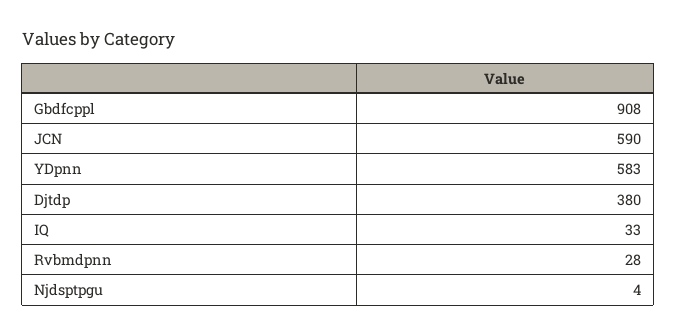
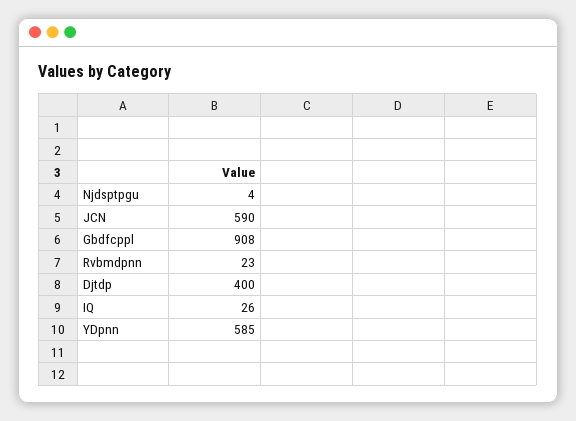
  {
    "Gbdfcppl": 908,
    "JCN": 590,
-   "YDpnn": 583,
+   "YDpnn": 585,
-   "Djtdp": 380,
+   "Djtdp": 400,
-   "IQ": 33,
+   "IQ": 26,
-   "Rvbmdpnn": 28,
+   "Rvbmdpnn": 23,
    "Njdsptpgu": 4
  }

